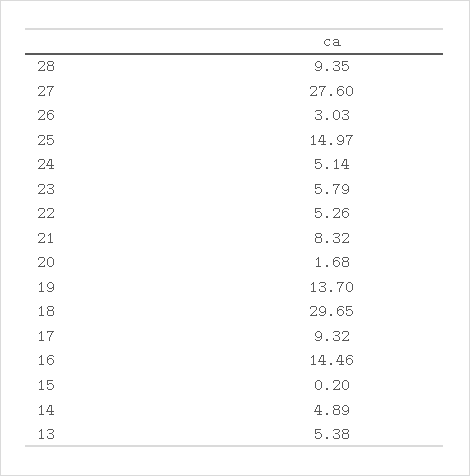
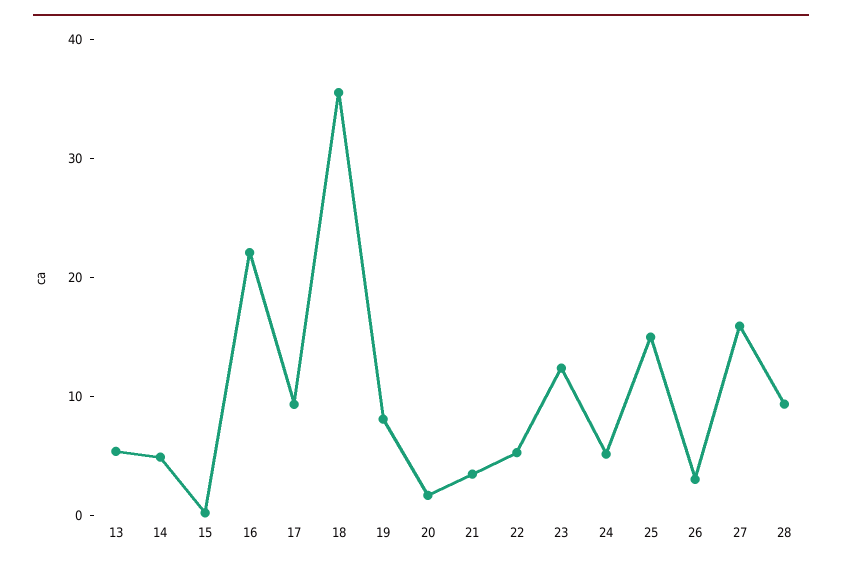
  {
    "28": 9.35,
-   "27": 27.6,
+   "27": 16,
    "26": 3.03,
    "25": 14.97,
    "24": 5.14,
-   "23": 5.79,
+   "23": 12,
    "22": 5.26,
-   "21": 8.32,
+   "21": 4,
    "20": 1.68,
-   "19": 13.7,
+   "19": 8,
-   "18": 29.65,
+   "18": 36,
    "17": 9.32,
-   "16": 14.46,
+   "16": 22,
    "15": 0.2,
    "14": 4.89,
    "13": 5.38
  }

